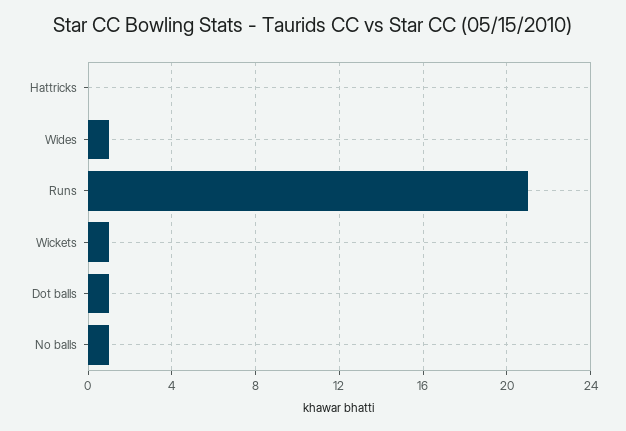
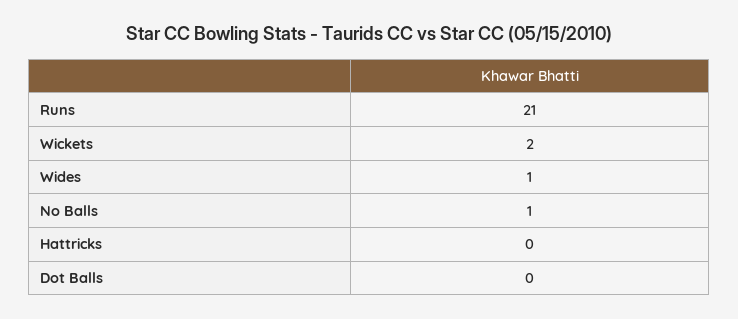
  {
    "Hattricks": 0,
    "Wides": 1,
    "Runs": 21,
-   "Wickets": 1,
+   "Wickets": 2,
-   "Dot balls": 1,
+   "Dot balls": 0,
    "No balls": 1
  }

